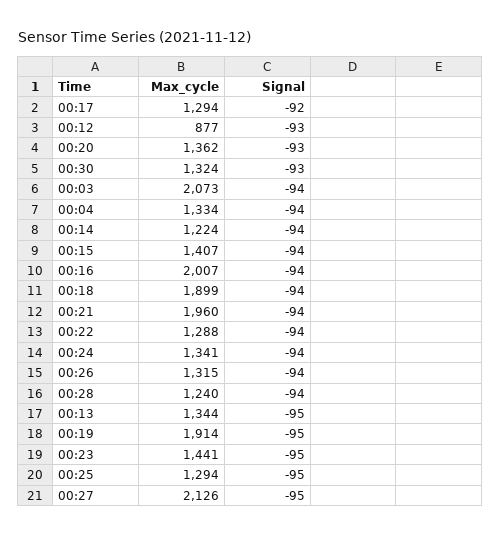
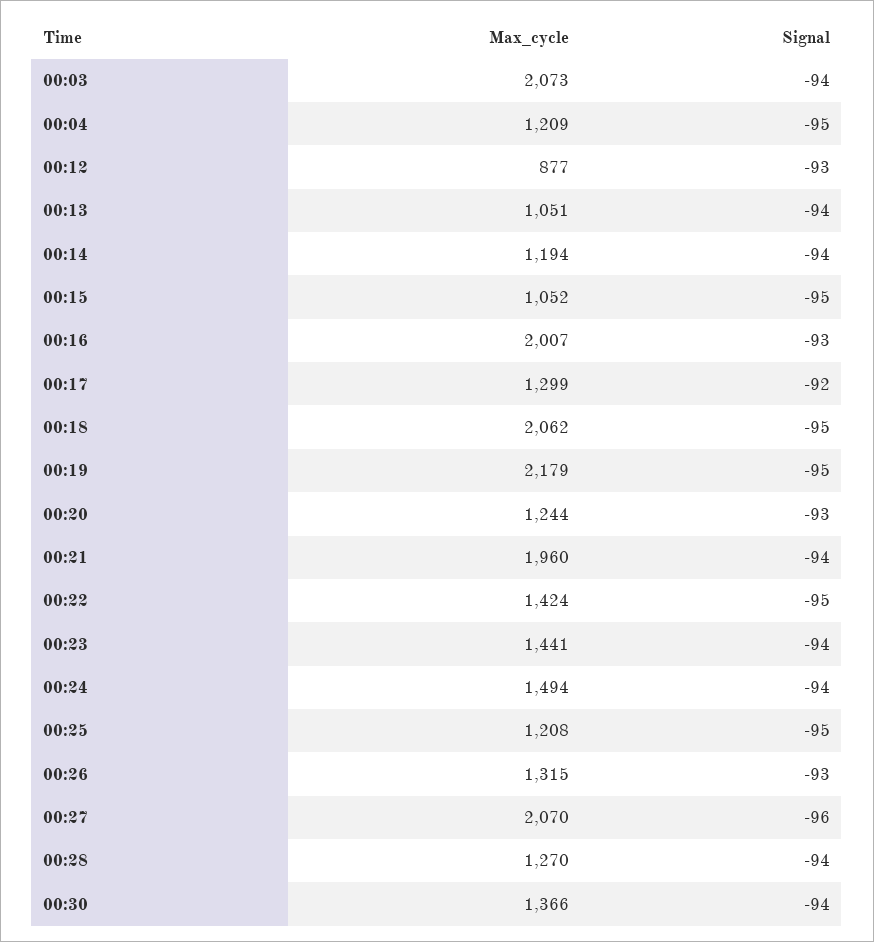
  {
    "Max_cycle": {
-     "00:17": 1294,
+     "00:17": 1299,
      "00:12": 877,
-     "00:20": 1362,
+     "00:20": 1244,
-     "00:30": 1324,
+     "00:30": 1366,
      "00:03": 2073,
-     "00:04": 1334,
+     "00:04": 1209,
-     "00:14": 1224,
+     "00:14": 1194,
-     "00:15": 1407,
+     "00:15": 1052,
      "00:16": 2007,
-     "00:18": 1899,
+     "00:18": 2062,
      "00:21": 1960,
-     "00:22": 1288,
+     "00:22": 1424,
-     "00:24": 1341,
+     "00:24": 1494,
      "00:26": 1315,
-     "00:28": 1240,
+     "00:28": 1270,
-     "00:13": 1344,
+     "00:13": 1051,
-     "00:19": 1914,
+     "00:19": 2179,
      "00:23": 1441,
-     "00:25": 1294,
+     "00:25": 1208,
-     "00:27": 2126
+     "00:27": 2070
    },
    "Signal": {
      "00:17": -92,
      "00:12": -93,
      "00:20": -93,
-     "00:30": -93,
+     "00:30": -94,
      "00:03": -94,
-     "00:04": -94,
+     "00:04": -95,
      "00:14": -94,
-     "00:15": -94,
+     "00:15": -95,
-     "00:16": -94,
+     "00:16": -93,
-     "00:18": -94,
+     "00:18": -95,
      "00:21": -94,
-     "00:22": -94,
+     "00:22": -95,
      "00:24": -94,
-     "00:26": -94,
+     "00:26": -93,
      "00:28": -94,
-     "00:13": -95,
+     "00:13": -94,
      "00:19": -95,
-     "00:23": -95,
+     "00:23": -94,
      "00:25": -95,
-     "00:27": -95
+     "00:27": -96
    }
  }

